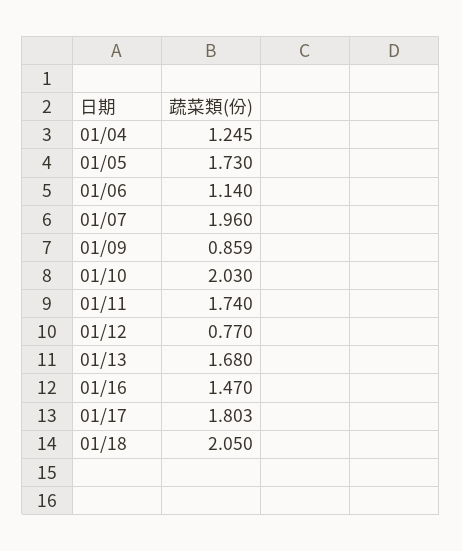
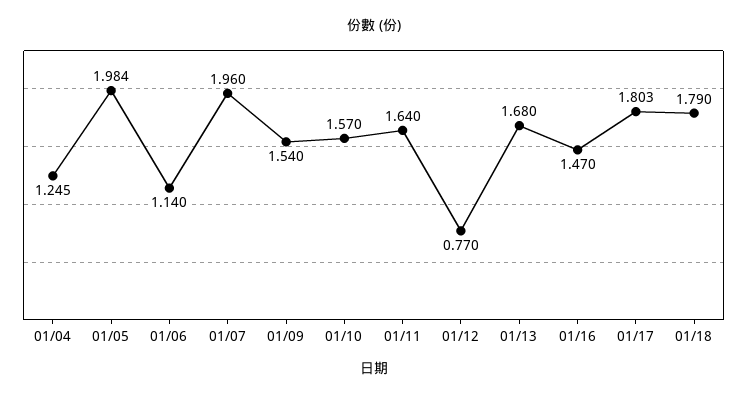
  {
    "01/04": 1.245,
-   "01/05": 1.73,
+   "01/05": 1.984,
    "01/06": 1.14,
    "01/07": 1.96,
-   "01/09": 0.859,
+   "01/09": 1.54,
-   "01/10": 2.03,
+   "01/10": 1.57,
-   "01/11": 1.74,
+   "01/11": 1.64,
    "01/12": 0.77,
    "01/13": 1.68,
    "01/16": 1.47,
    "01/17": 1.803,
-   "01/18": 2.05
+   "01/18": 1.79
  }

